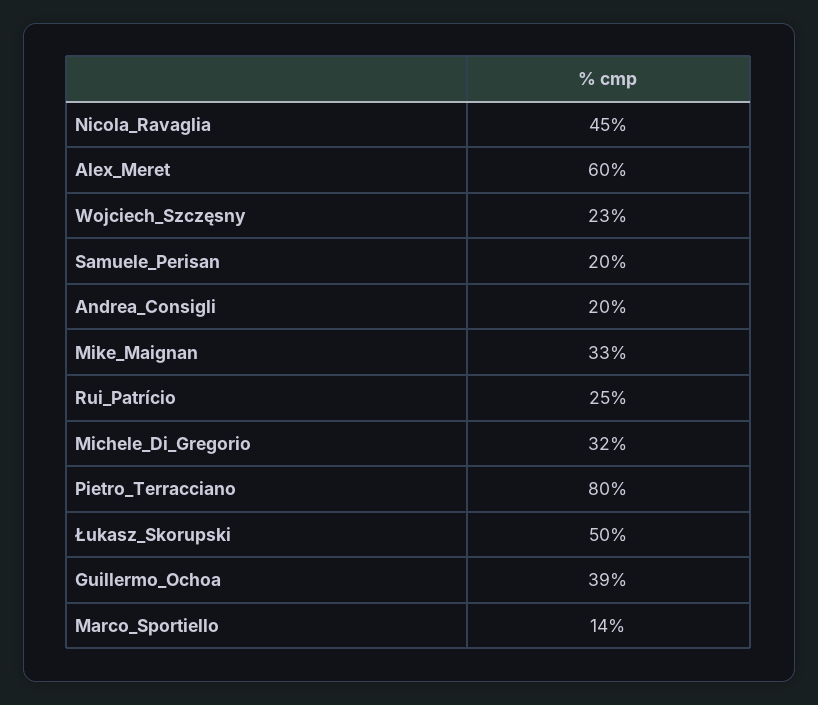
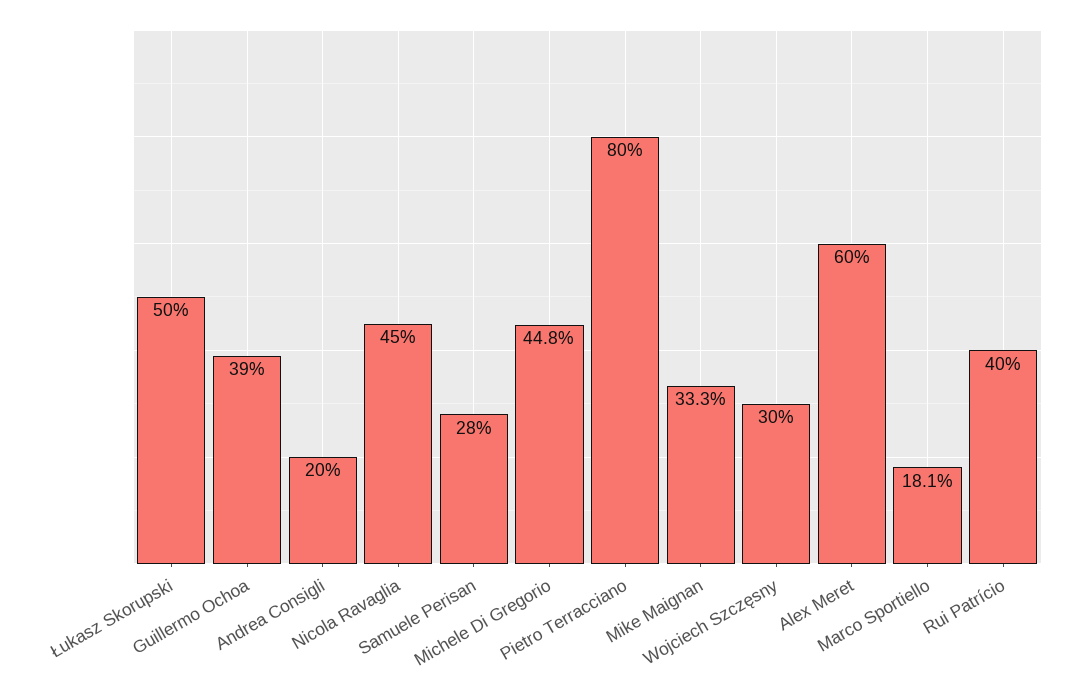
  {
    "Nicola_Ravaglia": 45,
    "Alex_Meret": 60,
-   "Wojciech_Szczęsny": 23,
+   "Wojciech_Szczęsny": 30,
-   "Samuele_Perisan": 20,
+   "Samuele_Perisan": 28,
    "Andrea_Consigli": 20,
    "Mike_Maignan": 33.3,
-   "Rui_Patrício": 25,
+   "Rui_Patrício": 40,
-   "Michele_Di_Gregorio": 32,
+   "Michele_Di_Gregorio": 44.8,
    "Pietro_Terracciano": 80,
    "Łukasz_Skorupski": 50,
    "Guillermo_Ochoa": 39,
-   "Marco_Sportiello": 14
+   "Marco_Sportiello": 18.1
  }

